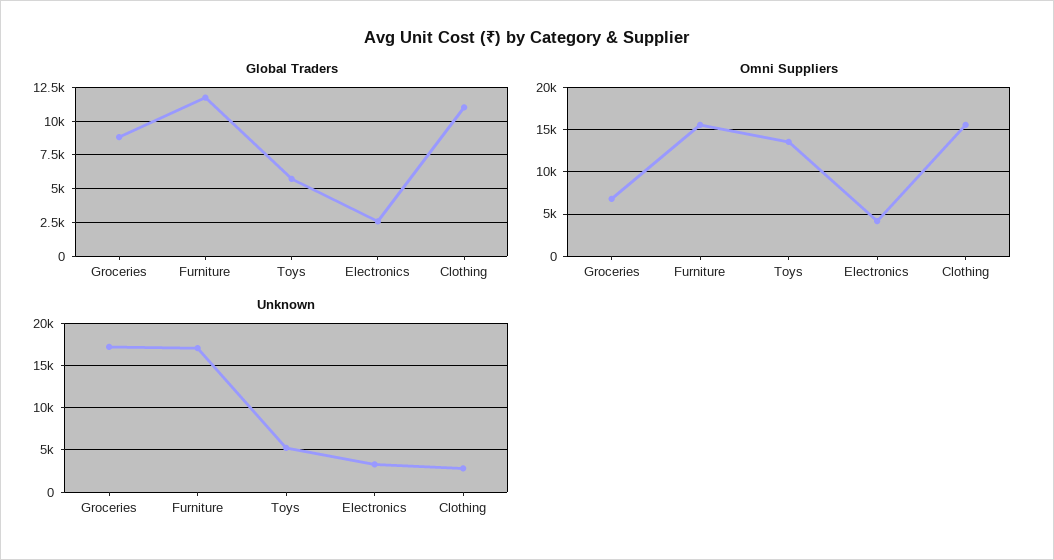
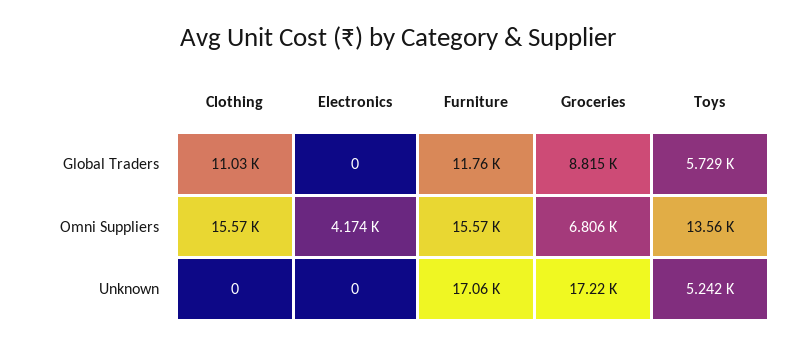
  {
    "Global Traders": {
      "Groceries": 8815,
      "Furniture": 11760,
      "Toys": 5729,
-     "Electronics": 2500,
+     "Electronics": 0,
      "Clothing": 11030
    },
    "Omni Suppliers": {
      "Groceries": 6806,
      "Furniture": 15570,
      "Toys": 13560,
      "Electronics": 4174,
      "Clothing": 15570
    },
    "Unknown": {
      "Groceries": 17220,
      "Furniture": 17060,
      "Toys": 5242,
-     "Electronics": 3000,
+     "Electronics": 0,
-     "Clothing": 3000
+     "Clothing": 0
    }
  }

